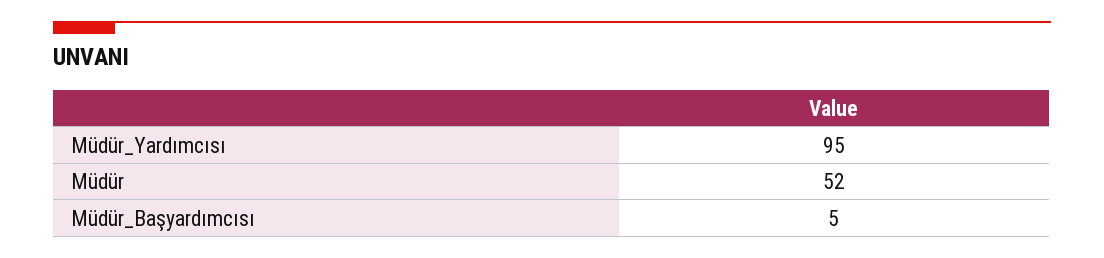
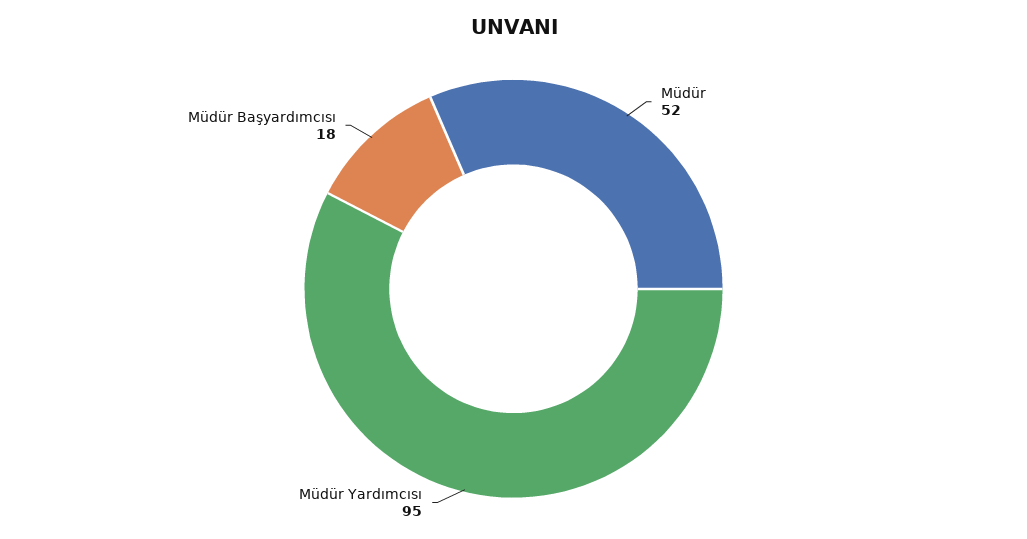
  {
    "Müdür_Yardımcısı": 95,
    "Müdür": 52,
-   "Müdür_Başyardımcısı": 5
+   "Müdür_Başyardımcısı": 18
  }

